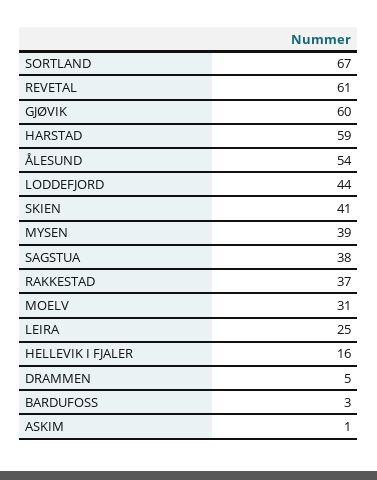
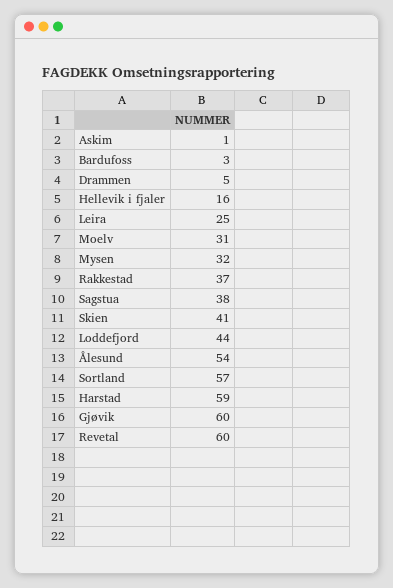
  {
-   "SORTLAND": 67,
+   "SORTLAND": 57,
-   "REVETAL": 61,
+   "REVETAL": 60,
    "GJØVIK": 60,
    "HARSTAD": 59,
    "ÅLESUND": 54,
    "LODDEFJORD": 44,
    "SKIEN": 41,
-   "MYSEN": 39,
+   "MYSEN": 32,
    "SAGSTUA": 38,
    "RAKKESTAD": 37,
    "MOELV": 31,
    "LEIRA": 25,
    "HELLEVIK I FJALER": 16,
    "DRAMMEN": 5,
    "BARDUFOSS": 3,
    "ASKIM": 1
  }

